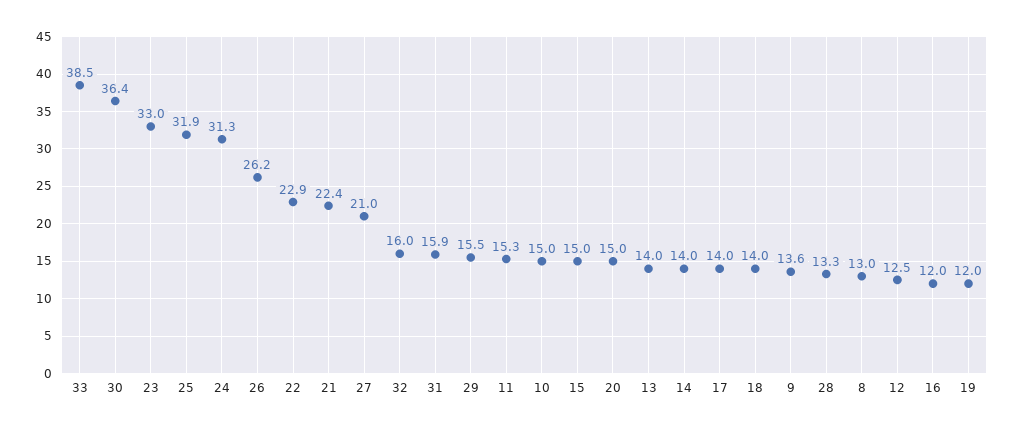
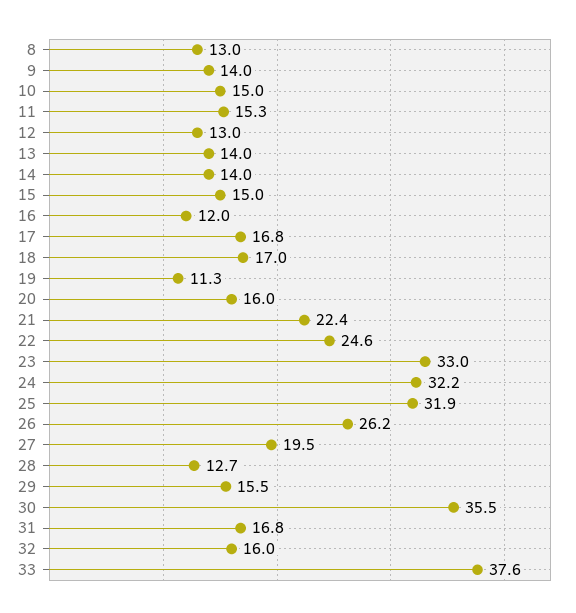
  {
-   "33": 38.5,
+   "33": 37.6,
-   "30": 36.4,
+   "30": 35.5,
    "23": 33,
    "25": 31.9,
-   "24": 31.3,
+   "24": 32.2,
    "26": 26.2,
-   "22": 22.9,
+   "22": 24.6,
    "21": 22.4,
-   "27": 21,
+   "27": 19.5,
    "32": 16,
-   "31": 15.9,
+   "31": 16.8,
    "29": 15.5,
    "11": 15.3,
    "10": 15,
    "15": 15,
-   "20": 15,
+   "20": 16,
    "13": 14,
    "14": 14,
-   "17": 14,
+   "17": 16.8,
-   "18": 14,
+   "18": 17,
-   "9": 13.6,
+   "9": 14,
-   "28": 13.3,
+   "28": 12.7,
    "8": 13,
-   "12": 12.5,
+   "12": 13,
    "16": 12,
-   "19": 12
+   "19": 11.3
  }

